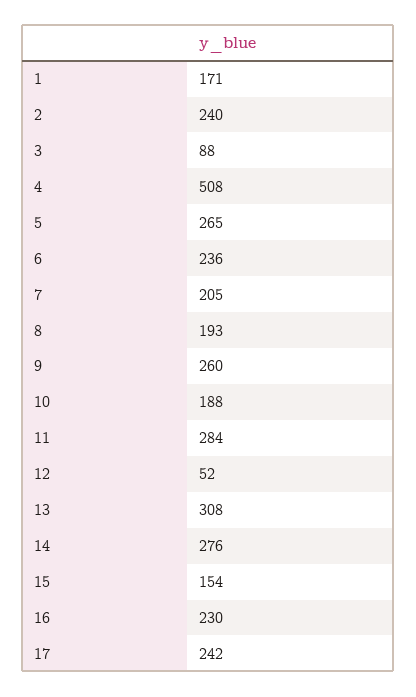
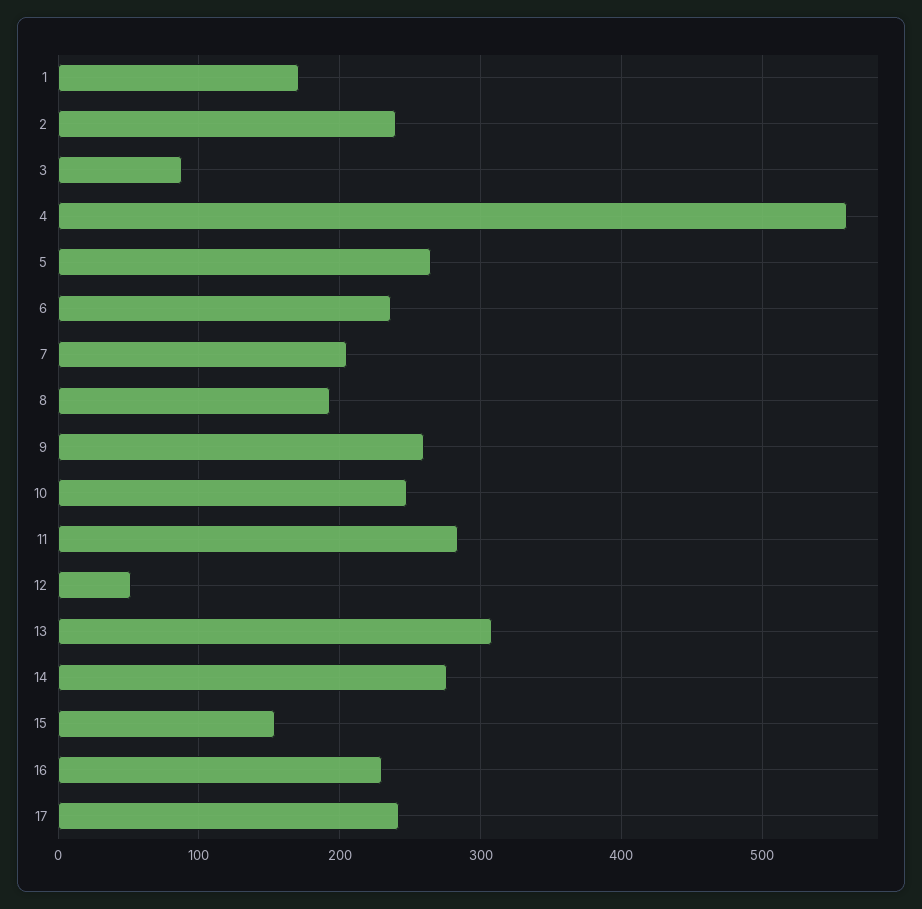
  {
    "1": 171,
    "2": 240,
    "3": 88,
-   "4": 508,
+   "4": 560,
    "5": 265,
    "6": 236,
    "7": 205,
    "8": 193,
    "9": 260,
-   "10": 188,
+   "10": 250,
    "11": 284,
    "12": 52,
    "13": 308,
    "14": 276,
    "15": 154,
    "16": 230,
    "17": 242
  }

